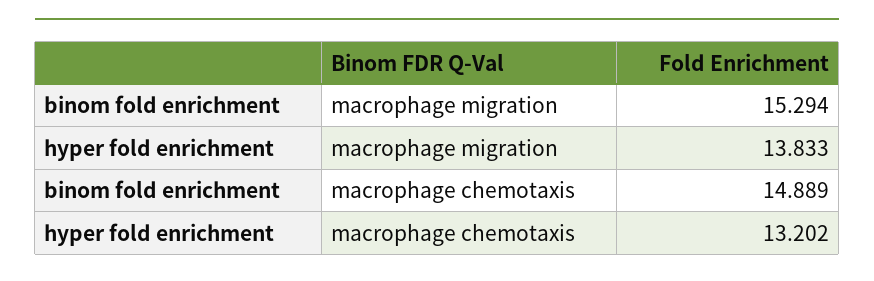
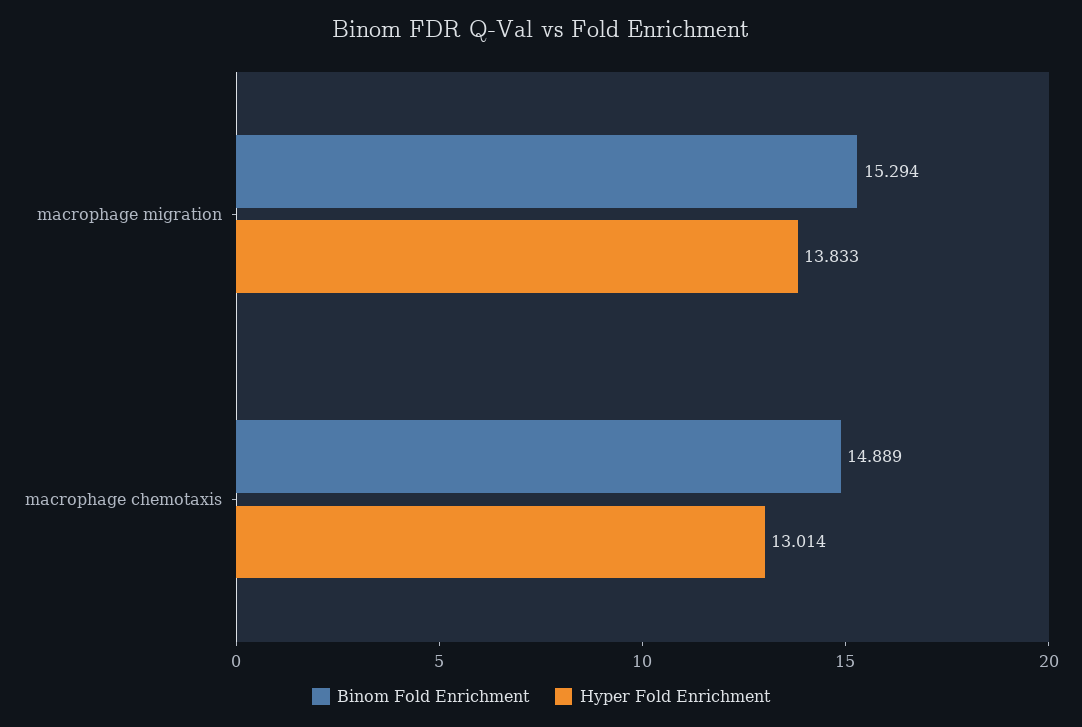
  {
    "binom fold enrichment": {
      "macrophage migration": 15.294,
      "macrophage chemotaxis": 14.889
    },
    "hyper fold enrichment": {
      "macrophage migration": 13.833,
-     "macrophage chemotaxis": 13.202
+     "macrophage chemotaxis": 13.014
    }
  }

